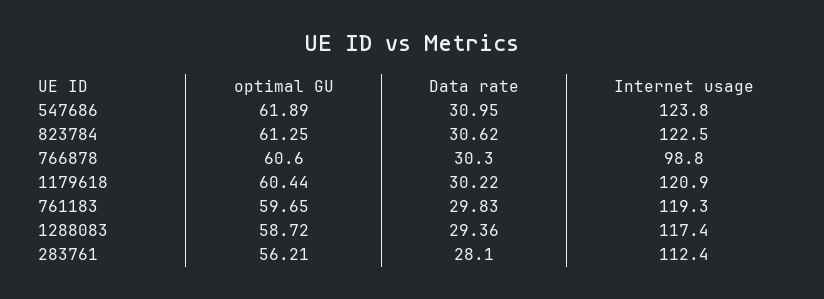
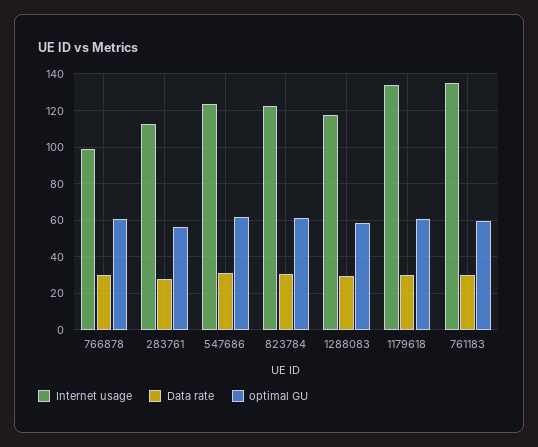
  {
    "optimal GU": {
      "547686": 61.89,
      "823784": 61.25,
      "766878": 60.6,
      "1179618": 60.44,
      "761183": 59.65,
      "1288083": 58.72,
      "283761": 56.21
    },
    "Data rate": {
      "547686": 30.95,
      "823784": 30.62,
      "766878": 30.3,
      "1179618": 30.22,
      "761183": 29.83,
      "1288083": 29.36,
      "283761": 28.1
    },
    "Internet usage": {
      "547686": 123.8,
      "823784": 122.5,
      "766878": 98.8,
-     "1179618": 120.9,
+     "1179618": 135,
-     "761183": 119.3,
+     "761183": 135,
      "1288083": 117.4,
      "283761": 112.4
    }
  }

